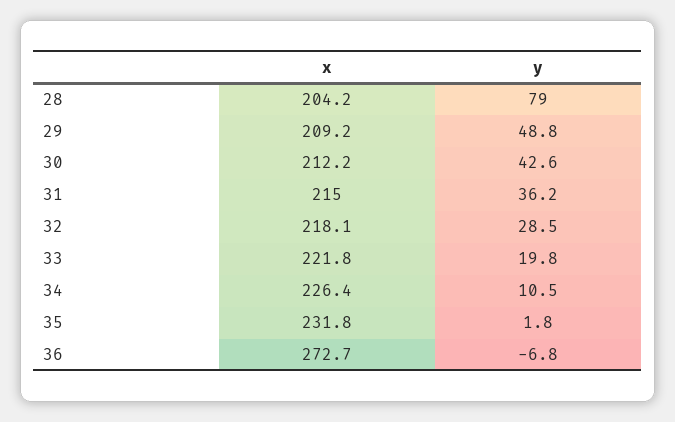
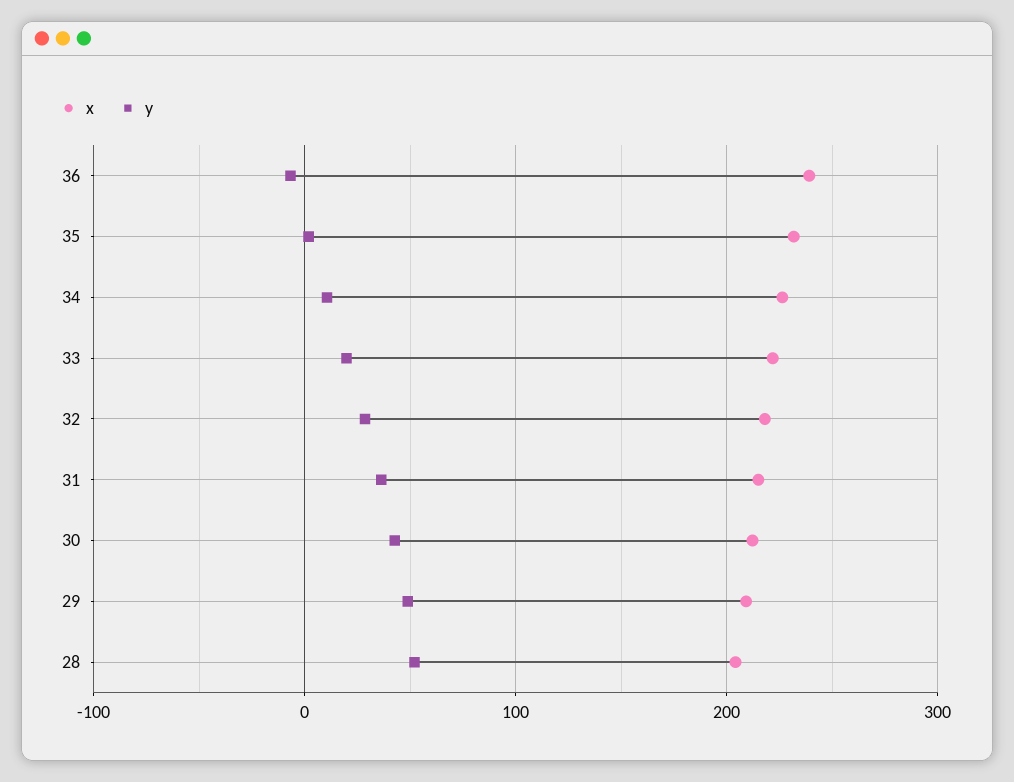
  {
    "x": {
      "28": 204.2,
      "29": 209.2,
      "30": 212.2,
      "31": 215,
      "32": 218.1,
      "33": 221.8,
      "34": 226.4,
      "35": 231.8,
-     "36": 272.7
+     "36": 240
    },
    "y": {
-     "28": 79,
+     "28": 50,
      "29": 48.8,
      "30": 42.6,
      "31": 36.2,
      "32": 28.5,
      "33": 19.8,
      "34": 10.5,
      "35": 1.8,
      "36": -6.8
    }
  }

